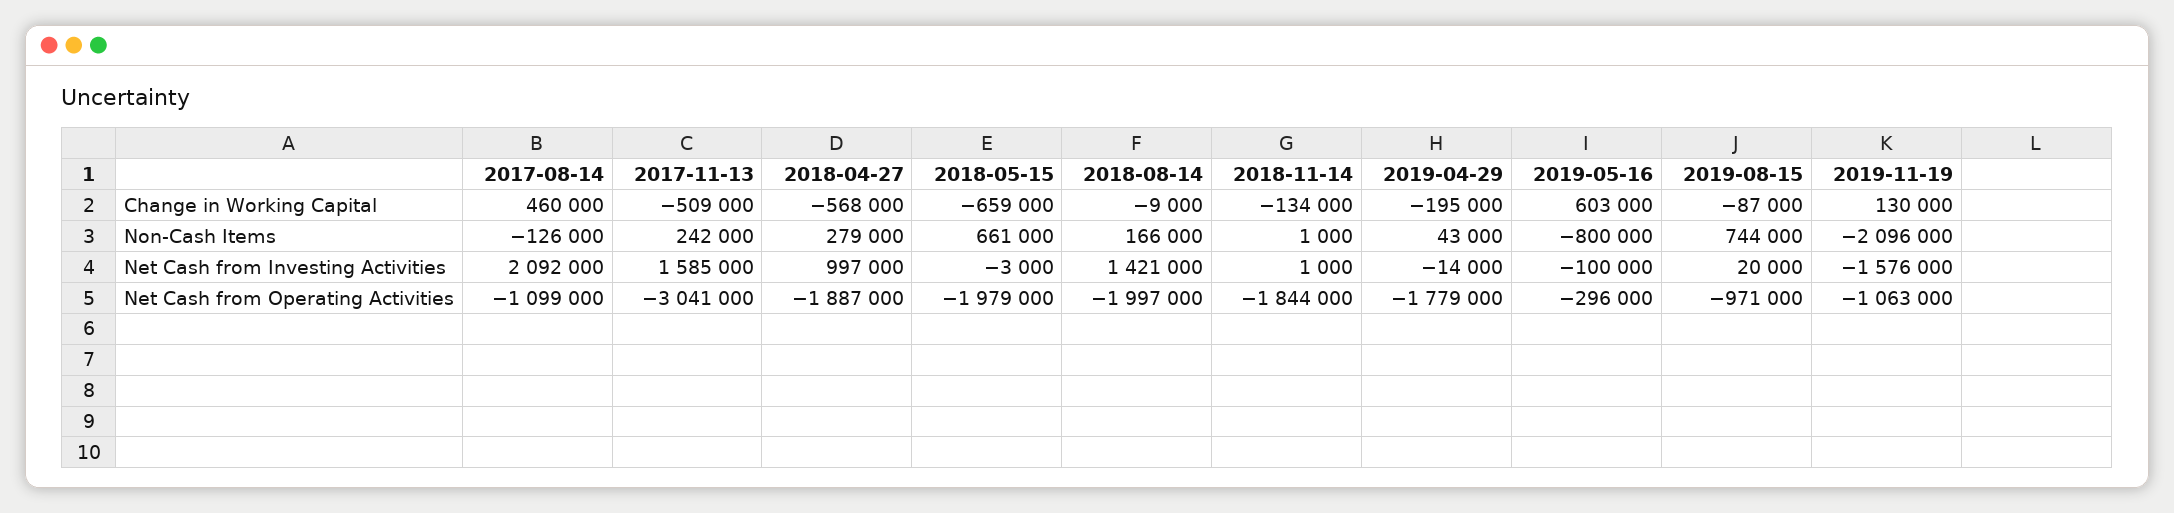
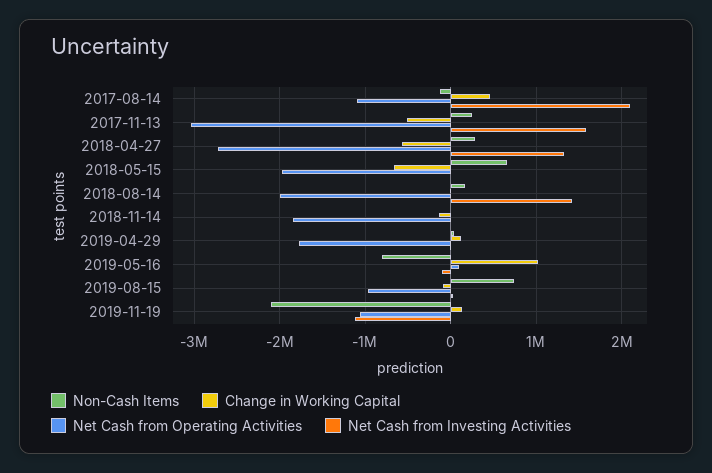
  {
    "Change in Working Capital": {
      "2017-08-14": 460000,
      "2017-11-13": -509000,
      "2018-04-27": -568000,
      "2018-05-15": -659000,
      "2018-08-14": -9000,
      "2018-11-14": -134000,
-     "2019-04-29": -195000,
+     "2019-04-29": 100000,
-     "2019-05-16": 603000,
+     "2019-05-16": 1000000,
      "2019-08-15": -87000,
      "2019-11-19": 130000
    },
    "Non-Cash Items": {
      "2017-08-14": -126000,
      "2017-11-13": 242000,
      "2018-04-27": 279000,
      "2018-05-15": 661000,
      "2018-08-14": 166000,
      "2018-11-14": 1000,
      "2019-04-29": 43000,
      "2019-05-16": -800000,
      "2019-08-15": 744000,
      "2019-11-19": -2096000
    },
    "Net Cash from Investing Activities": {
      "2017-08-14": 2092000,
      "2017-11-13": 1585000,
-     "2018-04-27": 997000,
+     "2018-04-27": 1300000,
      "2018-05-15": -3000,
      "2018-08-14": 1421000,
      "2018-11-14": 1000,
      "2019-04-29": -14000,
      "2019-05-16": -100000,
      "2019-08-15": 20000,
-     "2019-11-19": -1576000
+     "2019-11-19": -1100000
    },
    "Net Cash from Operating Activities": {
      "2017-08-14": -1099000,
      "2017-11-13": -3041000,
-     "2018-04-27": -1887000,
+     "2018-04-27": -2700000,
      "2018-05-15": -1979000,
      "2018-08-14": -1997000,
      "2018-11-14": -1844000,
      "2019-04-29": -1779000,
-     "2019-05-16": -296000,
+     "2019-05-16": 100000,
      "2019-08-15": -971000,
      "2019-11-19": -1063000
    }
  }

